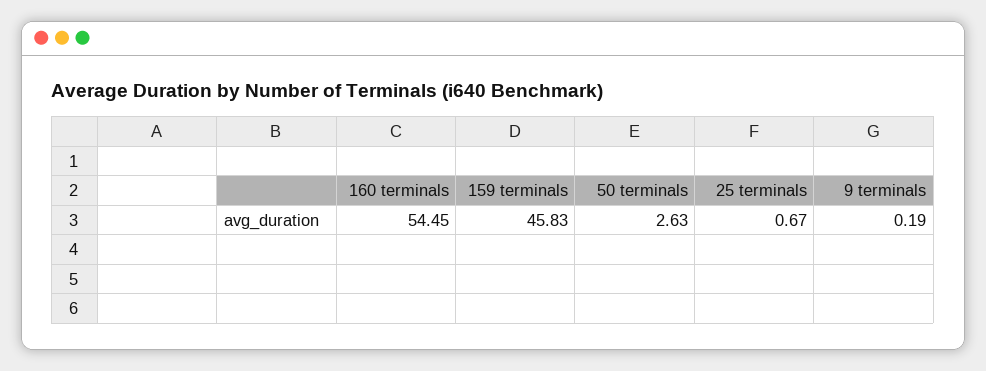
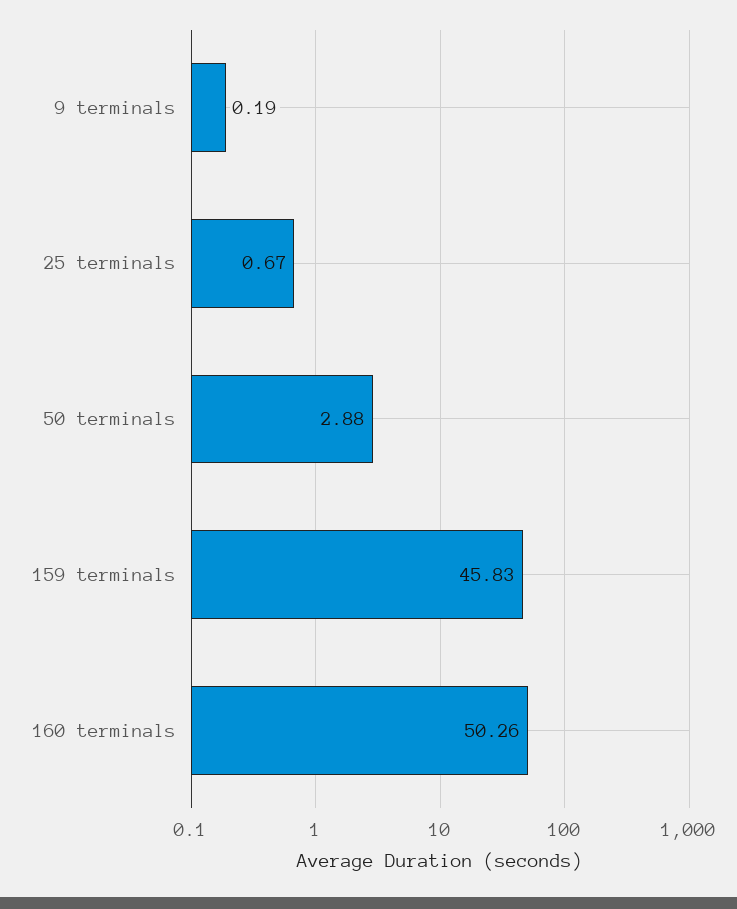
  {
-   "160 terminals": 54.45,
+   "160 terminals": 50.26,
    "159 terminals": 45.83,
-   "50 terminals": 2.63,
+   "50 terminals": 2.88,
    "25 terminals": 0.67,
    "9 terminals": 0.19
  }

